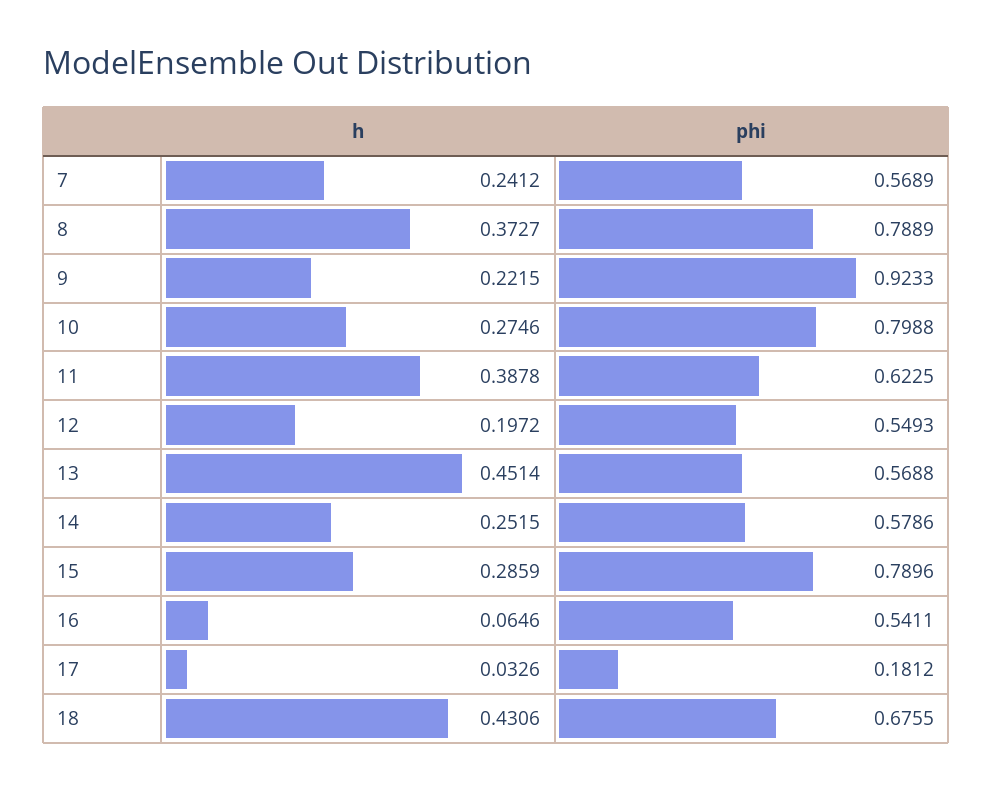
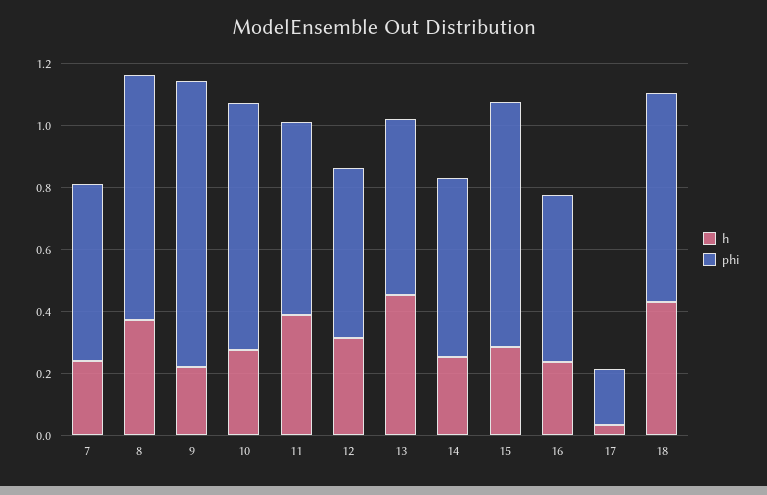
  {
    "h": {
      "7": 0.2412,
      "8": 0.3727,
      "9": 0.2215,
      "10": 0.2746,
      "11": 0.3878,
-     "12": 0.1972,
+     "12": 0.3,
      "13": 0.4514,
      "14": 0.2515,
      "15": 0.2859,
-     "16": 0.0646,
+     "16": 0.25,
      "17": 0.0326,
      "18": 0.4306
    },
    "phi": {
      "7": 0.5689,
      "8": 0.7889,
      "9": 0.9233,
      "10": 0.7988,
      "11": 0.6225,
      "12": 0.5493,
      "13": 0.5688,
      "14": 0.5786,
      "15": 0.7896,
      "16": 0.5411,
      "17": 0.1812,
      "18": 0.6755
    }
  }

